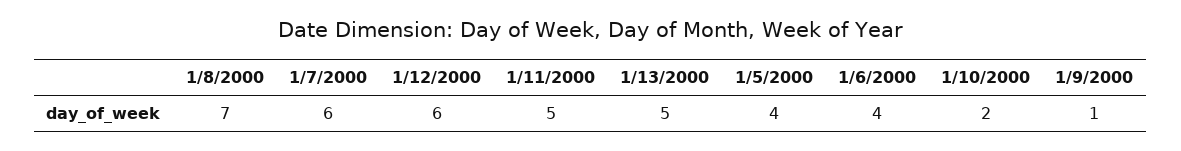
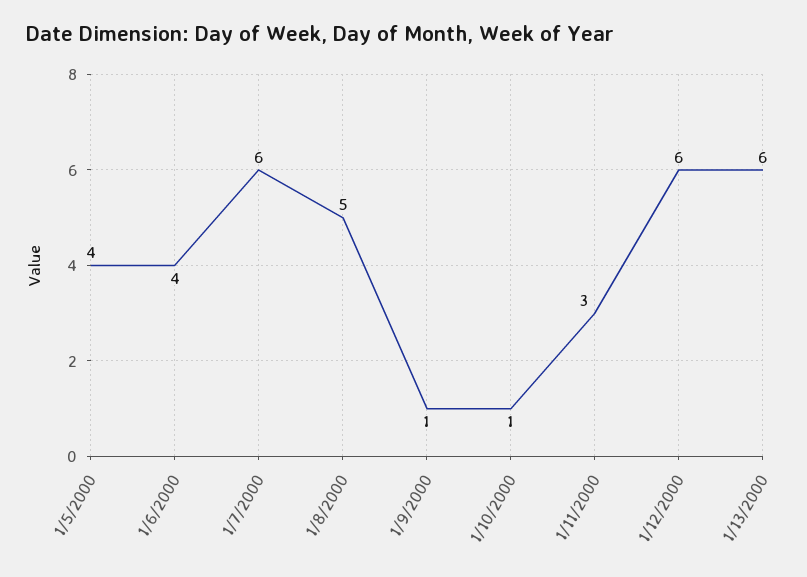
  {
-   "1/8/2000": 7,
+   "1/8/2000": 5,
    "1/7/2000": 6,
    "1/12/2000": 6,
-   "1/11/2000": 5,
+   "1/11/2000": 3,
-   "1/13/2000": 5,
+   "1/13/2000": 6,
    "1/5/2000": 4,
    "1/6/2000": 4,
-   "1/10/2000": 2,
+   "1/10/2000": 1,
    "1/9/2000": 1
  }

